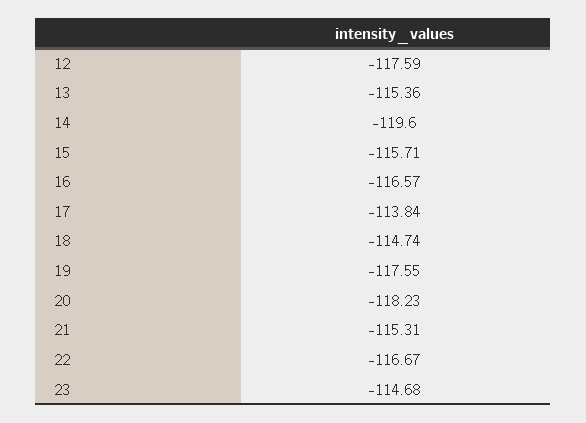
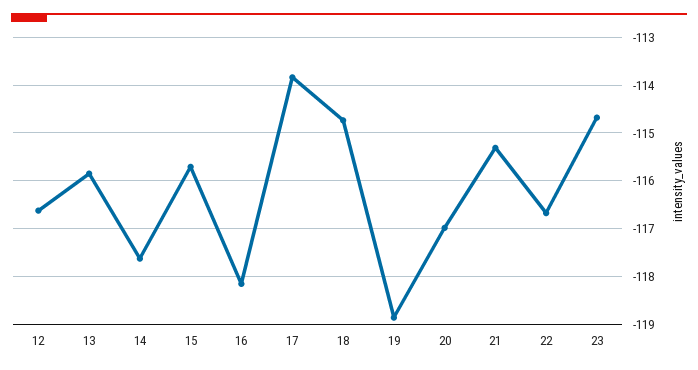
  {
-   "12": -117.59,
+   "12": -116.6,
-   "13": -115.36,
+   "13": -115.8,
-   "14": -119.6,
+   "14": -117.6,
    "15": -115.71,
-   "16": -116.57,
+   "16": -118.2,
    "17": -113.84,
    "18": -114.74,
-   "19": -117.55,
+   "19": -118.8,
-   "20": -118.23,
+   "20": -117,
    "21": -115.31,
    "22": -116.67,
    "23": -114.68
  }

